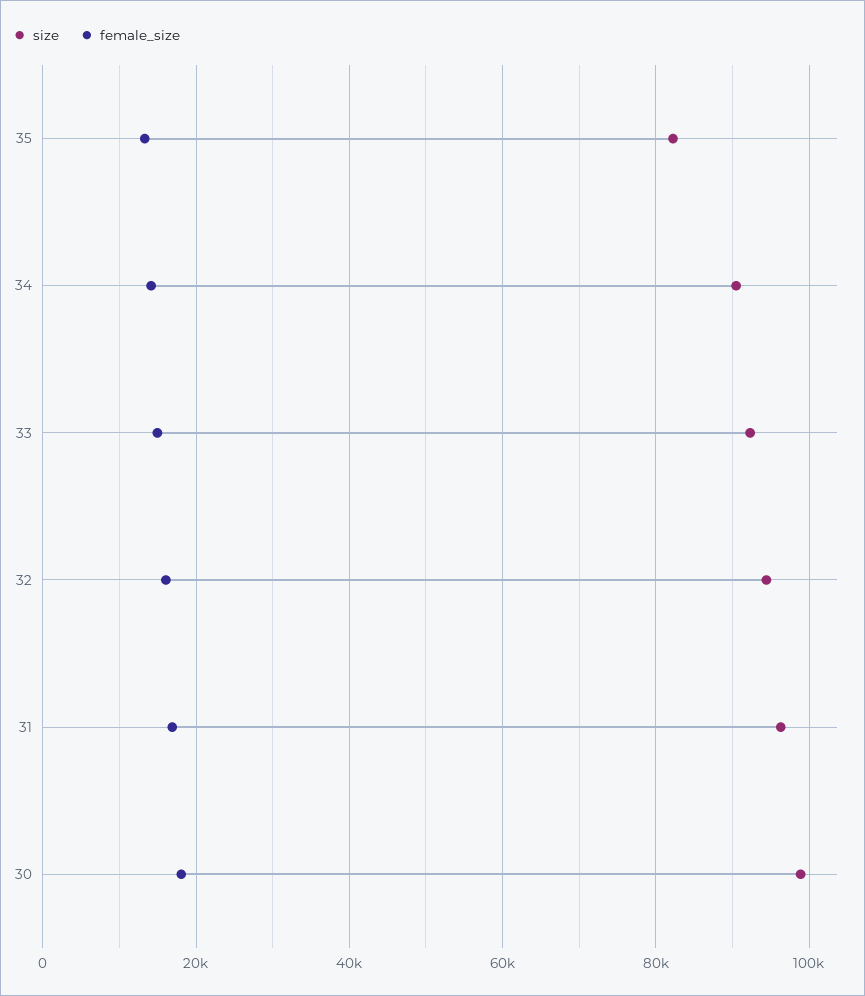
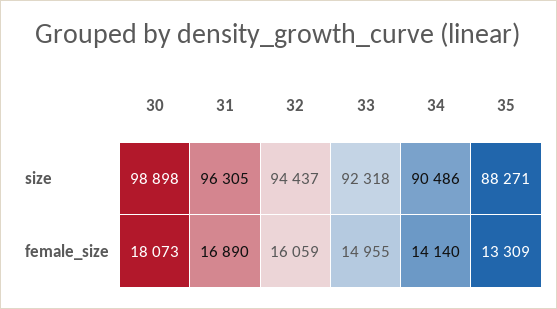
  {
    "size": {
-     "35": 82000,
+     "35": 88271,
      "34": 90486,
      "33": 92318,
      "32": 94437,
      "31": 96305,
      "30": 98898
    },
    "female_size": {
      "35": 13309,
      "34": 14140,
      "33": 14955,
      "32": 16059,
      "31": 16890,
      "30": 18073
    }
  }

